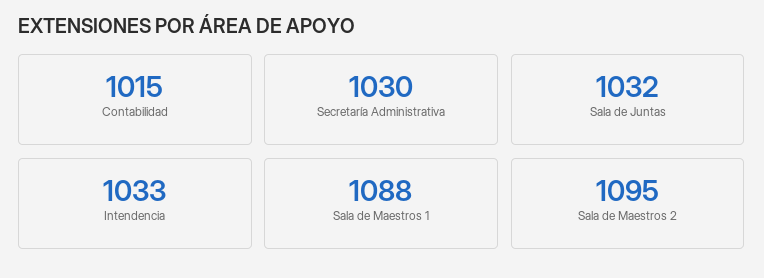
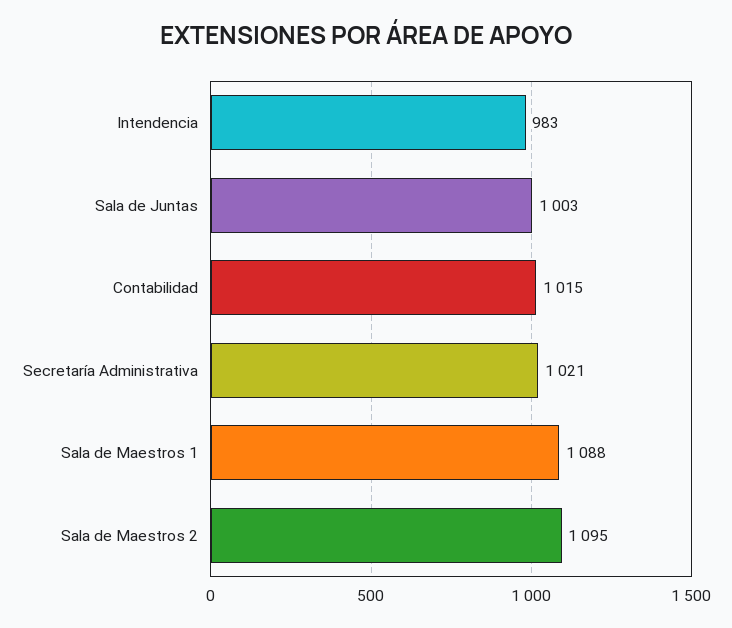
  {
    "Contabilidad": 1015,
-   "Secretaría Administrativa": 1030,
+   "Secretaría Administrativa": 1021,
-   "Sala de Juntas": 1032,
+   "Sala de Juntas": 1003,
-   "Intendencia": 1033,
+   "Intendencia": 983,
    "Sala de Maestros 1": 1088,
    "Sala de Maestros 2": 1095
  }

